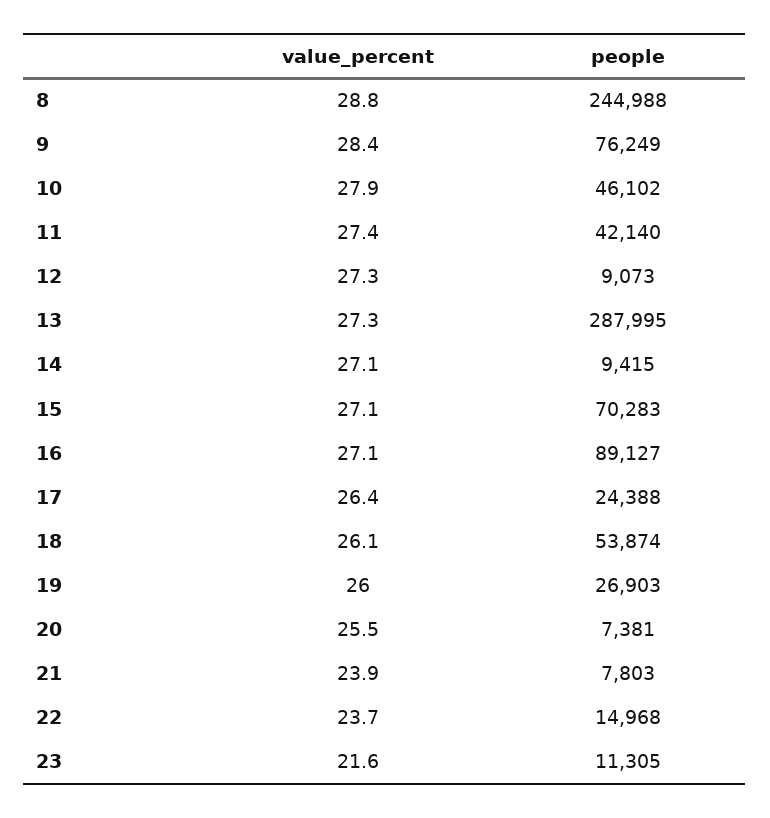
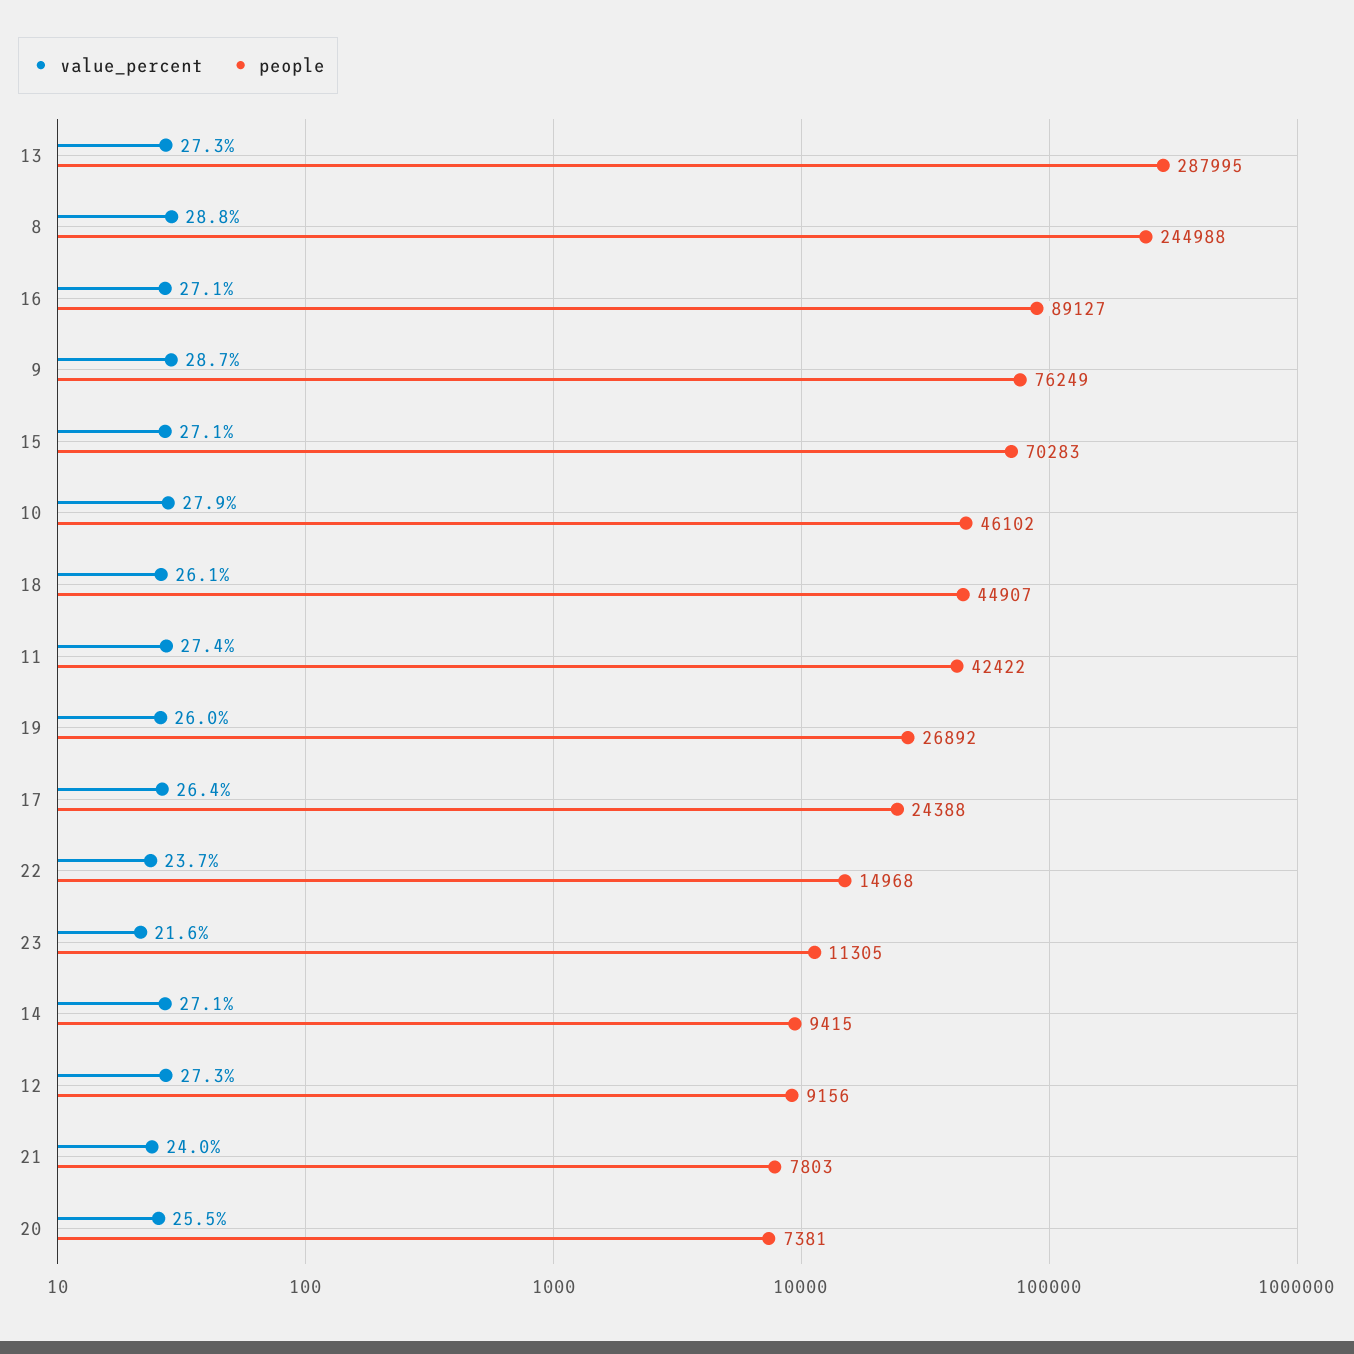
  {
    "value_percent": {
      "8": 28.8,
-     "9": 28.4,
+     "9": 28.7,
      "10": 27.9,
      "11": 27.4,
      "12": 27.3,
      "13": 27.3,
      "14": 27.1,
      "15": 27.1,
      "16": 27.1,
      "17": 26.4,
      "18": 26.1,
      "19": 26,
      "20": 25.5,
-     "21": 23.9,
+     "21": 24,
      "22": 23.7,
      "23": 21.6
    },
    "people": {
      "8": 244988,
      "9": 76249,
      "10": 46102,
-     "11": 42140,
+     "11": 42422,
-     "12": 9073,
+     "12": 9156,
      "13": 287995,
      "14": 9415,
      "15": 70283,
      "16": 89127,
      "17": 24388,
-     "18": 53874,
+     "18": 44907,
-     "19": 26903,
+     "19": 26892,
      "20": 7381,
      "21": 7803,
      "22": 14968,
      "23": 11305
    }
  }

